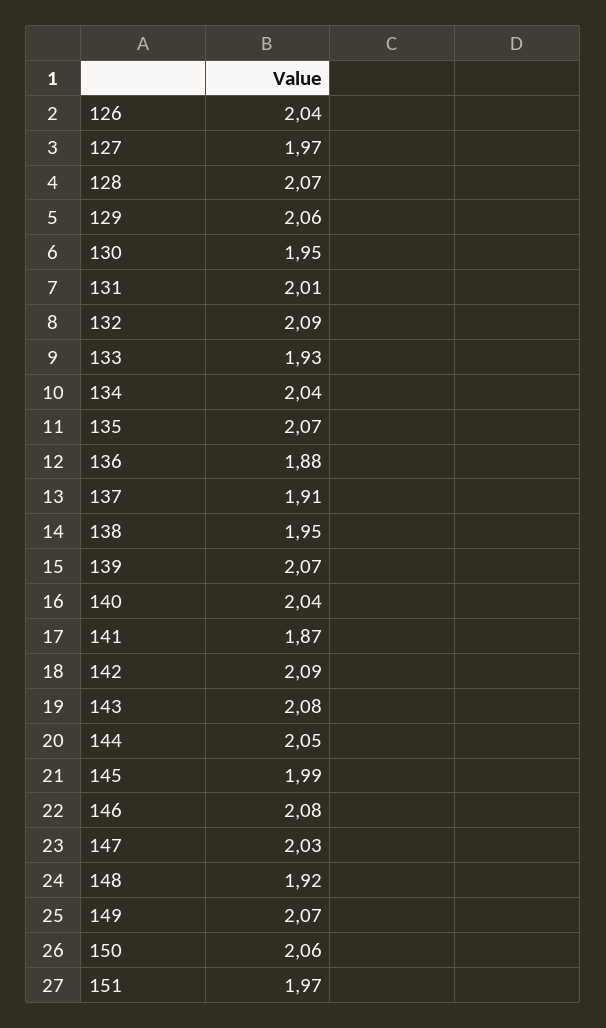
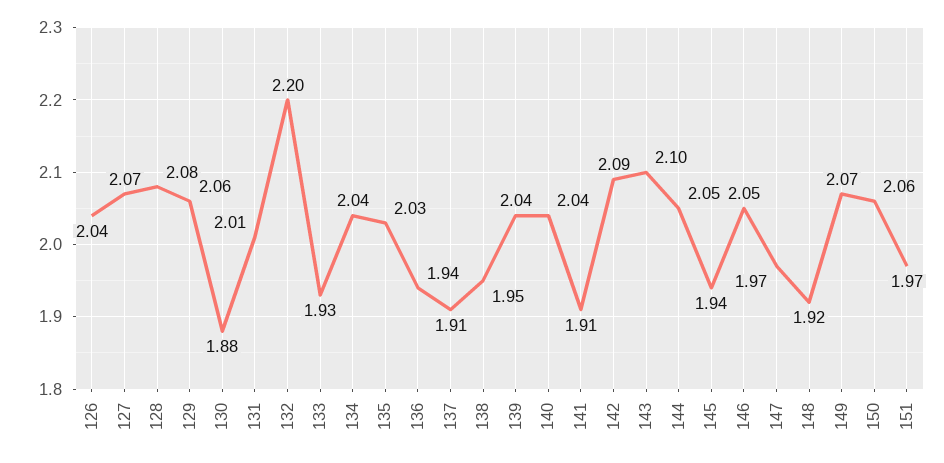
  {
    "126": 2.04,
-   "127": 1.97,
+   "127": 2.07,
-   "128": 2.07,
+   "128": 2.08,
    "129": 2.06,
-   "130": 1.95,
+   "130": 1.88,
    "131": 2.01,
-   "132": 2.09,
+   "132": 2.2,
    "133": 1.93,
    "134": 2.04,
-   "135": 2.07,
+   "135": 2.03,
-   "136": 1.88,
+   "136": 1.94,
    "137": 1.91,
    "138": 1.95,
-   "139": 2.07,
+   "139": 2.04,
    "140": 2.04,
-   "141": 1.87,
+   "141": 1.91,
    "142": 2.09,
-   "143": 2.08,
+   "143": 2.1,
    "144": 2.05,
-   "145": 1.99,
+   "145": 1.94,
-   "146": 2.08,
+   "146": 2.05,
-   "147": 2.03,
+   "147": 1.97,
    "148": 1.92,
    "149": 2.07,
    "150": 2.06,
    "151": 1.97
  }

